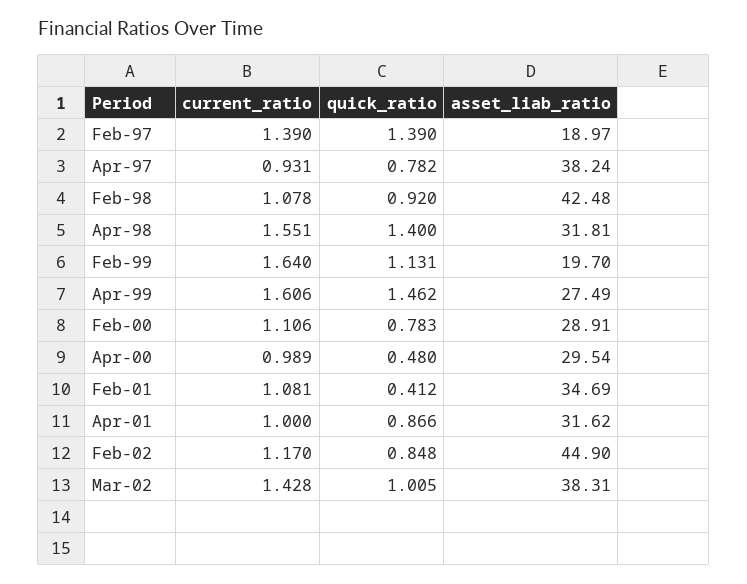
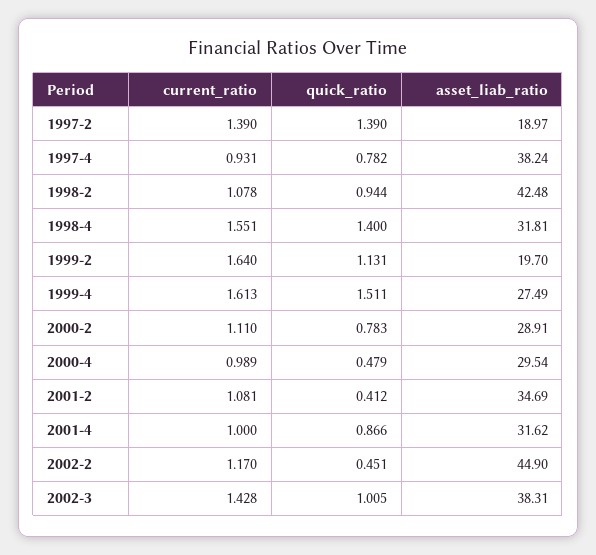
  {
    "current_ratio": {
      "Feb-97": 1.39,
      "Apr-97": 0.931,
      "Feb-98": 1.078,
      "Apr-98": 1.551,
      "Feb-99": 1.64,
-     "Apr-99": 1.606,
+     "Apr-99": 1.613,
-     "Feb-00": 1.106,
+     "Feb-00": 1.11,
      "Apr-00": 0.989,
      "Feb-01": 1.081,
      "Apr-01": 1,
      "Feb-02": 1.17,
      "Mar-02": 1.428
    },
    "quick_ratio": {
      "Feb-97": 1.39,
      "Apr-97": 0.782,
-     "Feb-98": 0.92,
+     "Feb-98": 0.944,
      "Apr-98": 1.4,
      "Feb-99": 1.131,
-     "Apr-99": 1.462,
+     "Apr-99": 1.511,
      "Feb-00": 0.783,
-     "Apr-00": 0.48,
+     "Apr-00": 0.479,
      "Feb-01": 0.412,
      "Apr-01": 0.866,
-     "Feb-02": 0.848,
+     "Feb-02": 0.451,
      "Mar-02": 1.005
    },
    "asset_liab_ratio": {
      "Feb-97": 18.97,
      "Apr-97": 38.24,
      "Feb-98": 42.48,
      "Apr-98": 31.81,
      "Feb-99": 19.7,
      "Apr-99": 27.49,
      "Feb-00": 28.91,
      "Apr-00": 29.54,
      "Feb-01": 34.69,
      "Apr-01": 31.62,
      "Feb-02": 44.9,
      "Mar-02": 38.31
    }
  }

